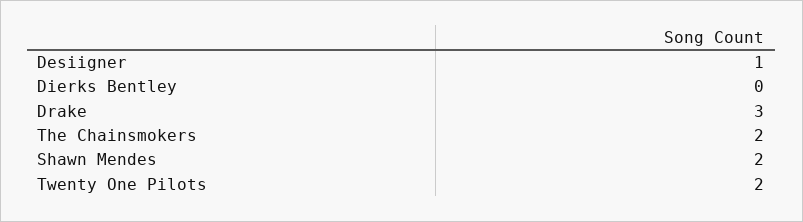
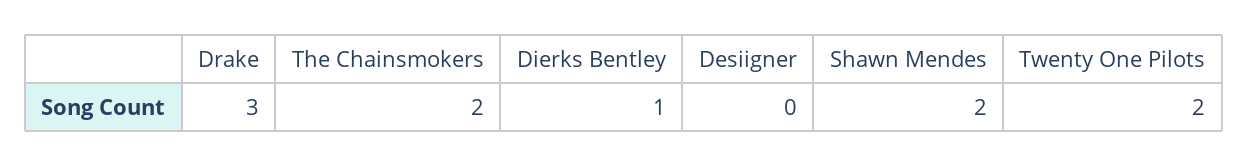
  {
-   "Desiigner": 1,
+   "Desiigner": 0,
-   "Dierks Bentley": 0,
+   "Dierks Bentley": 1,
    "Drake": 3,
    "The Chainsmokers": 2,
    "Shawn Mendes": 2,
    "Twenty One Pilots": 2
  }

